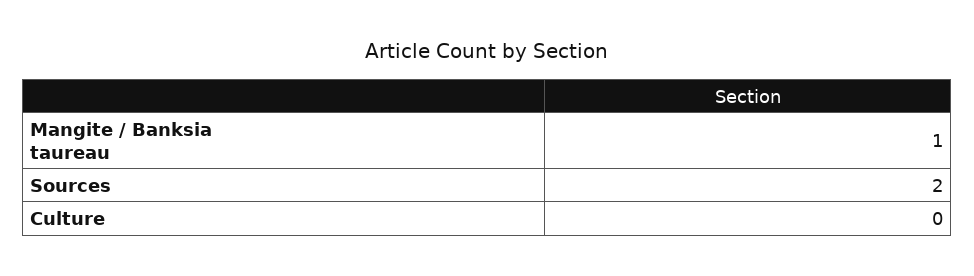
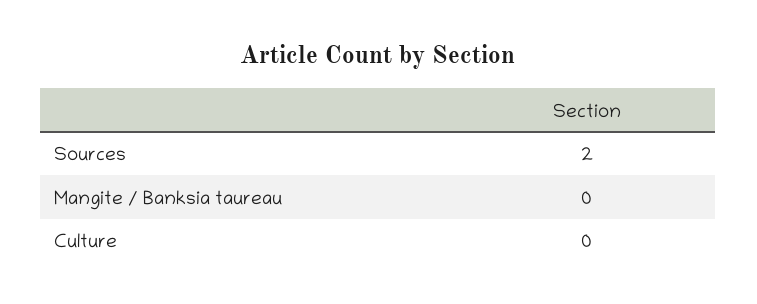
  {
-   "Mangite / Banksia taureau": 1,
+   "Mangite / Banksia taureau": 0,
    "Sources": 2,
    "Culture": 0
  }

